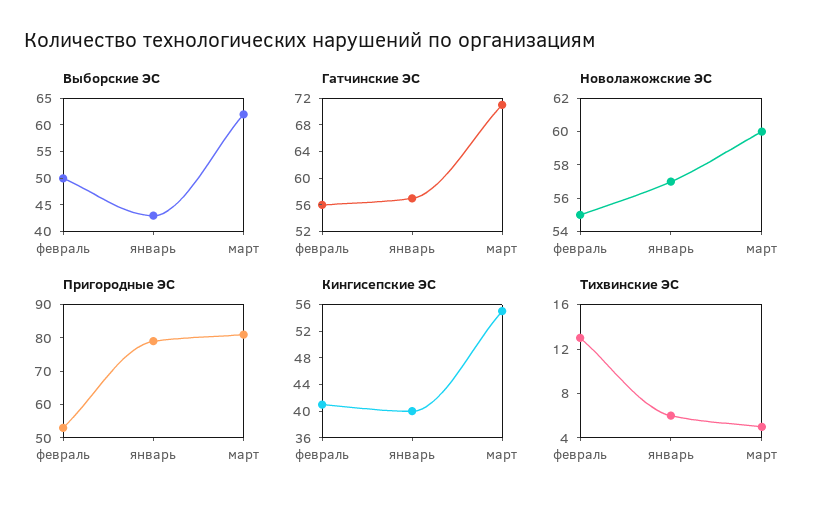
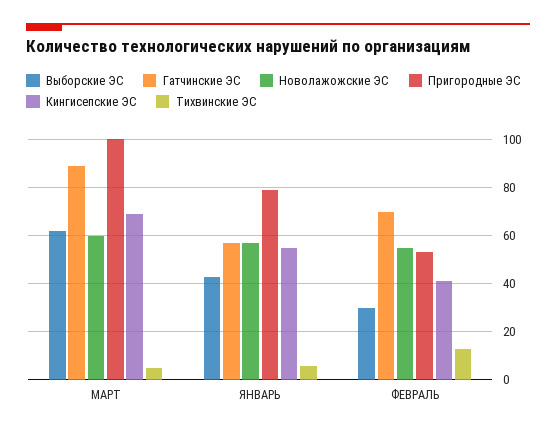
  {
    "Выборские ЭС": {
-     "февраль": 50,
+     "февраль": 30,
      "январь": 45,
      "март": 60
    },
    "Гатчинские ЭС": {
-     "февраль": 56,
+     "февраль": 70,
      "январь": 56,
-     "март": 72
+     "март": 90
    },
    "Новолажожские ЭС": {
      "февраль": 55,
      "январь": 57,
      "март": 60
    },
    "Пригородные ЭС": {
      "февраль": 55,
      "январь": 80,
-     "март": 80
+     "март": 100
    },
    "Кингисепские ЭС": {
      "февраль": 40,
-     "январь": 40,
+     "январь": 55,
-     "март": 56
+     "март": 70
    },
    "Тихвинские ЭС": {
      "февраль": 13,
      "январь": 6,
      "март": 5
    }
  }

